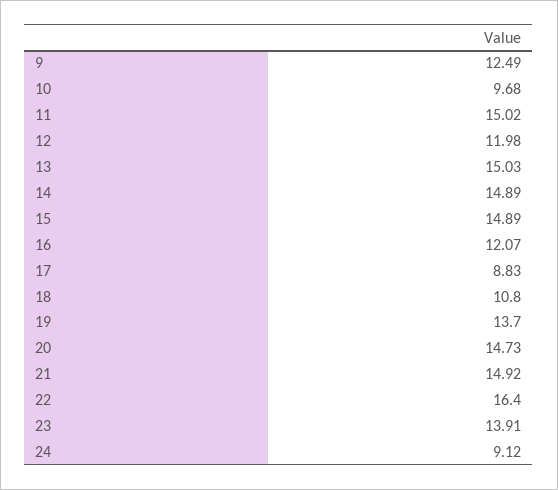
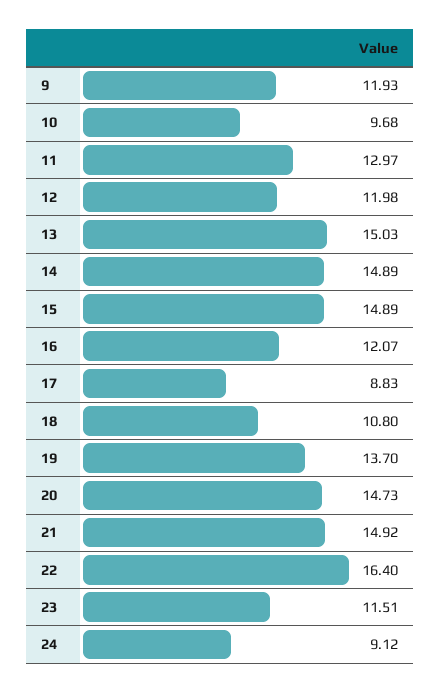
  {
-   "9": 12.49,
+   "9": 11.93,
    "10": 9.68,
-   "11": 15.02,
+   "11": 12.97,
    "12": 11.98,
    "13": 15.03,
    "14": 14.89,
    "15": 14.89,
    "16": 12.07,
    "17": 8.83,
    "18": 10.8,
    "19": 13.7,
    "20": 14.73,
    "21": 14.92,
    "22": 16.4,
-   "23": 13.91,
+   "23": 11.51,
    "24": 9.12
  }

